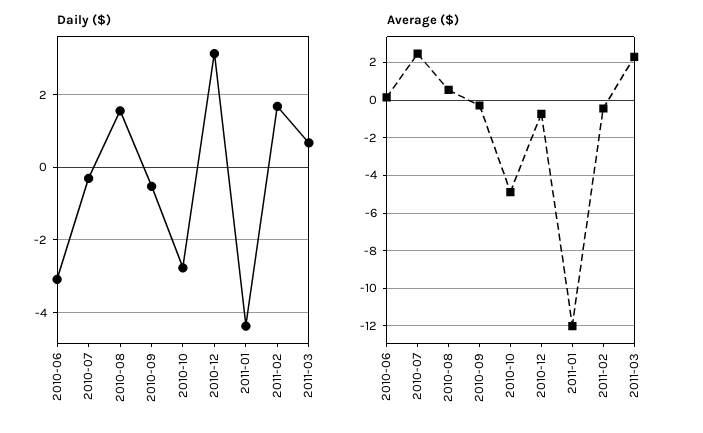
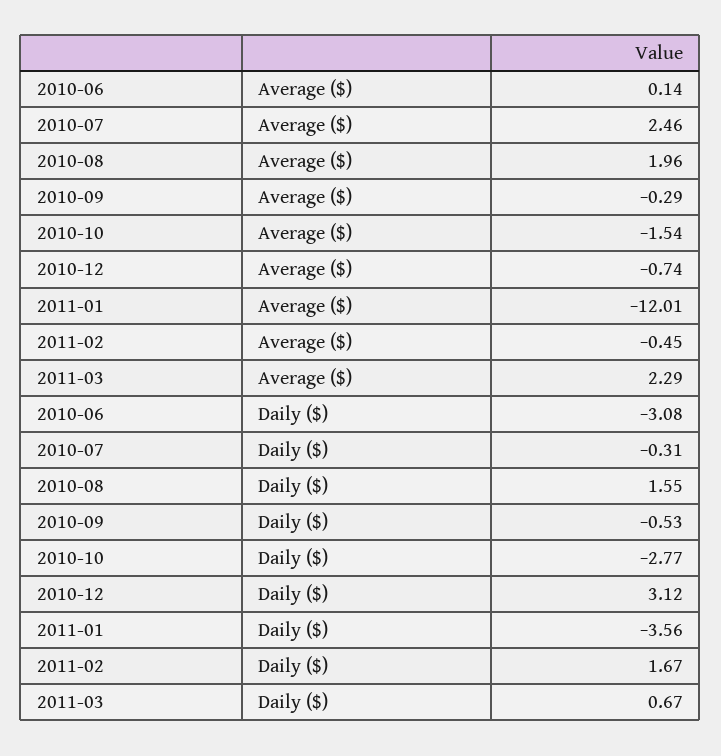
  {
    "Daily ($)": {
      "2010-06": -3.08,
      "2010-07": -0.31,
      "2010-08": 1.55,
      "2010-09": -0.53,
      "2010-10": -2.77,
      "2010-12": 3.12,
-     "2011-01": -4.4,
+     "2011-01": -3.56,
      "2011-02": 1.67,
      "2011-03": 0.67
    },
    "Average ($)": {
      "2010-06": 0.14,
      "2010-07": 2.46,
-     "2010-08": 0.5,
+     "2010-08": 1.96,
      "2010-09": -0.29,
-     "2010-10": -5,
+     "2010-10": -1.54,
      "2010-12": -0.74,
      "2011-01": -12.01,
      "2011-02": -0.45,
      "2011-03": 2.29
    }
  }

